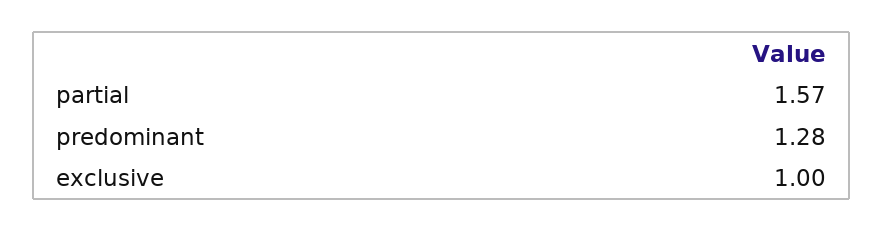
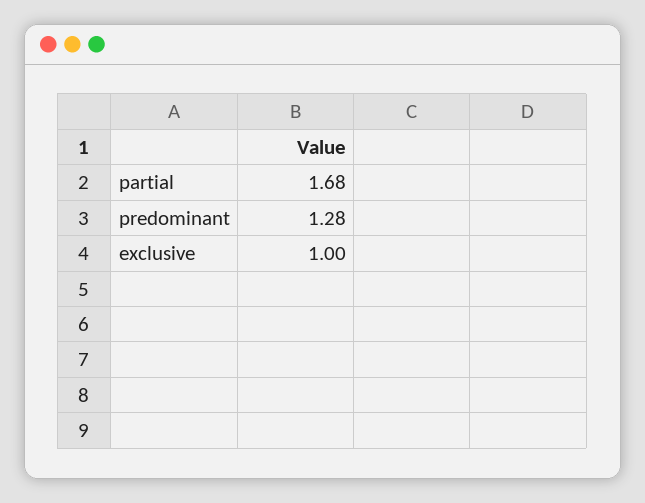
  {
-   "partial": 1.57,
+   "partial": 1.68,
    "predominant": 1.28,
    "exclusive": 1
  }

